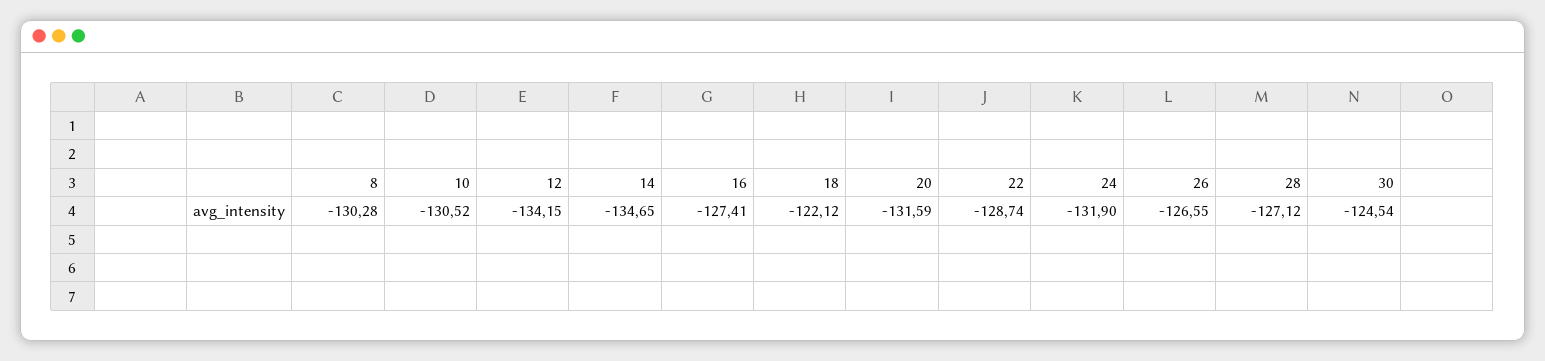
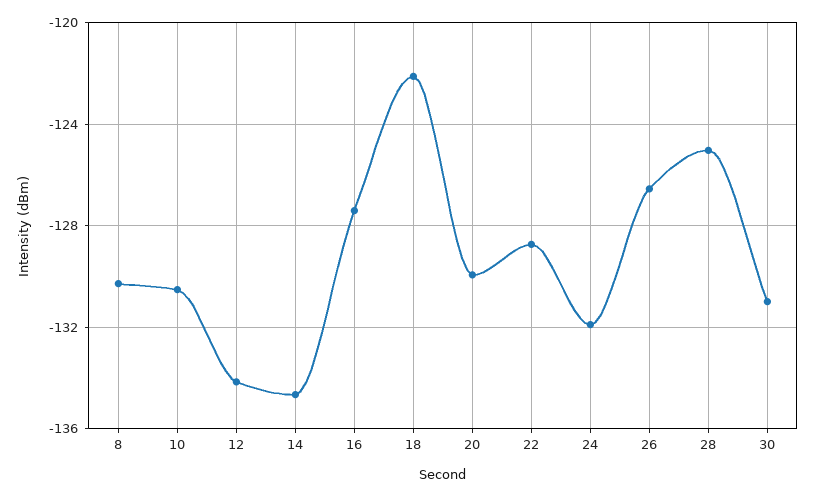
  {
    "8": -130.28,
    "10": -130.52,
    "12": -134.15,
    "14": -134.65,
    "16": -127.41,
    "18": -122.12,
-   "20": -131.59,
+   "20": -130,
    "22": -128.74,
    "24": -131.9,
    "26": -126.55,
-   "28": -127.12,
+   "28": -125,
-   "30": -124.54
+   "30": -131
  }

